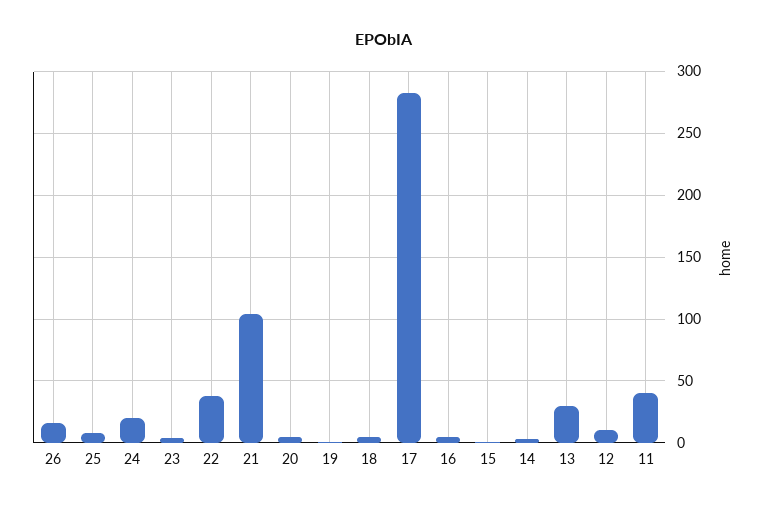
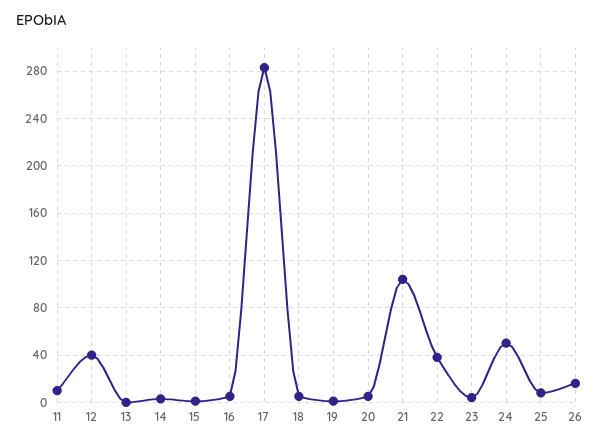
  {
    "26": 15,
    "25": 10,
-   "24": 20,
+   "24": 50,
    "23": 5,
    "22": 40,
    "21": 105,
    "20": 5,
    "19": 0,
    "18": 5,
    "17": 285,
    "16": 5,
    "15": 0,
    "14": 5,
-   "13": 30,
+   "13": 0,
-   "12": 10,
+   "12": 40,
-   "11": 40
+   "11": 10
  }

